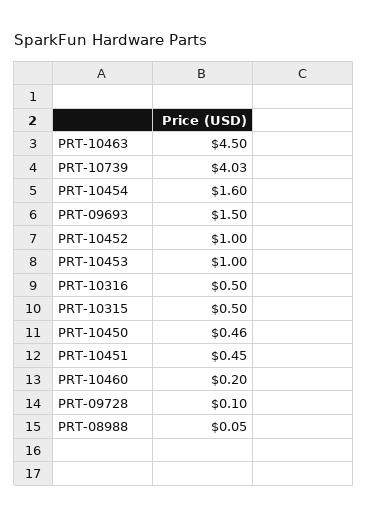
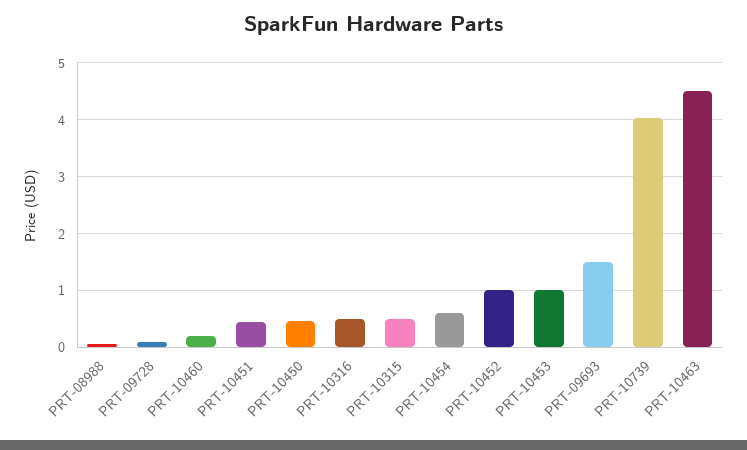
  {
    "PRT-10463": 4.5,
    "PRT-10739": 4.03,
-   "PRT-10454": 1.6,
+   "PRT-10454": 0.6,
    "PRT-09693": 1.5,
    "PRT-10452": 1,
    "PRT-10453": 1,
    "PRT-10316": 0.5,
    "PRT-10315": 0.5,
    "PRT-10450": 0.46,
    "PRT-10451": 0.45,
    "PRT-10460": 0.2,
    "PRT-09728": 0.1,
    "PRT-08988": 0.05
  }

